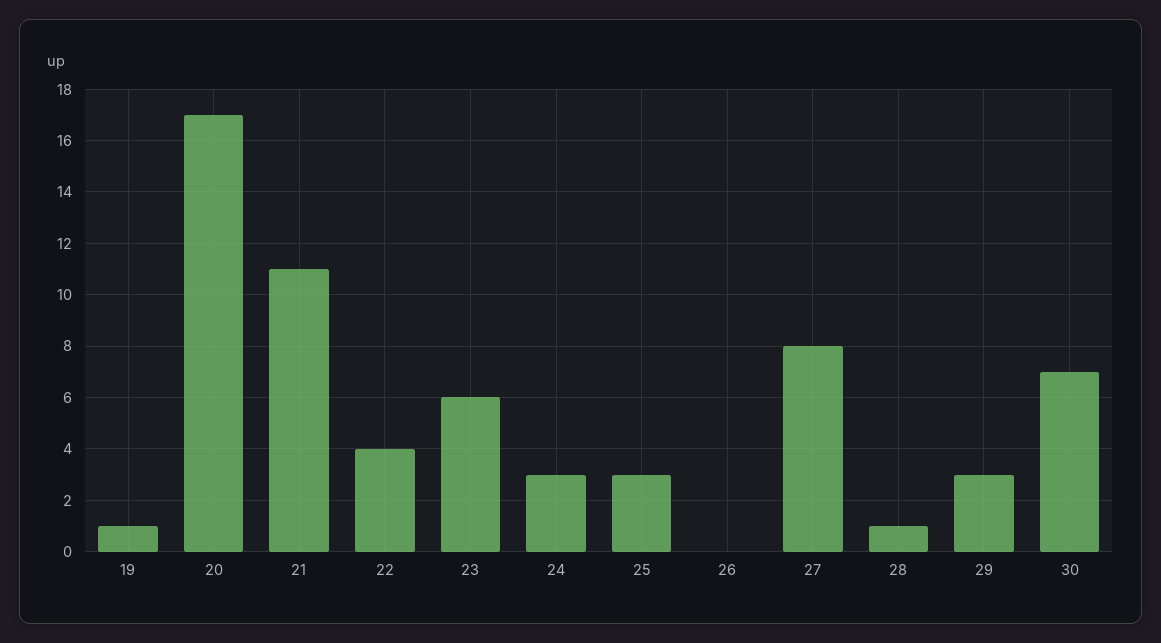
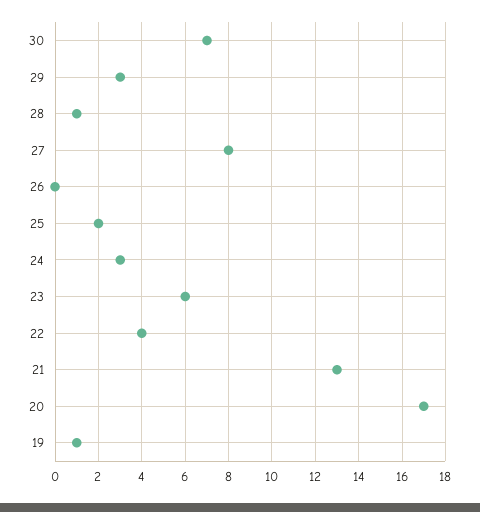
  {
    "19": 1,
    "20": 17,
-   "21": 11,
+   "21": 13,
    "22": 4,
    "23": 6,
    "24": 3,
-   "25": 3,
+   "25": 2,
    "26": 0,
    "27": 8,
    "28": 1,
    "29": 3,
    "30": 7
  }

